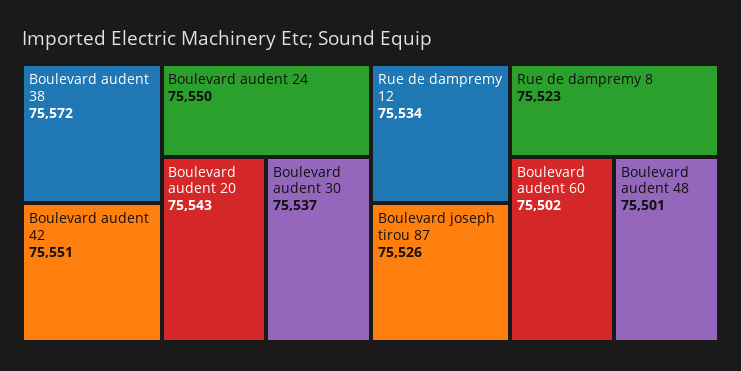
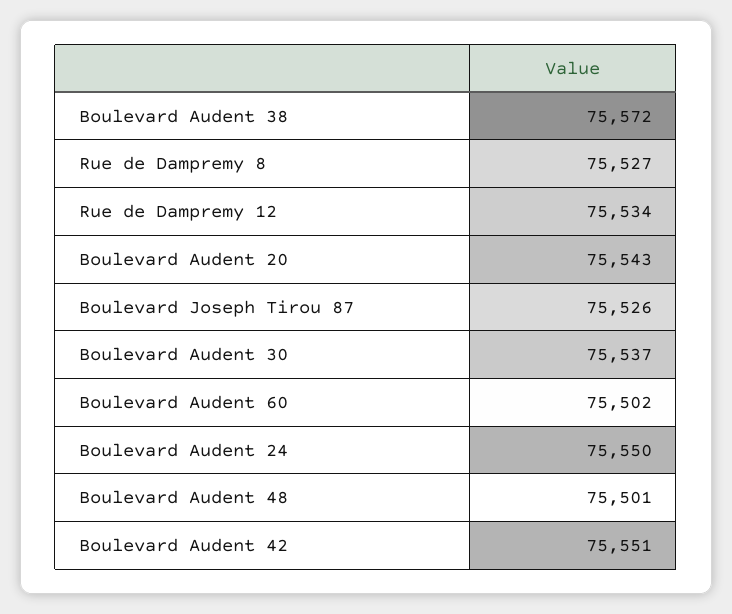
  {
    "Boulevard audent 38": 75572,
    "Boulevard audent 42": 75551,
    "Boulevard audent 24": 75550,
    "Boulevard audent 20": 75543,
    "Boulevard audent 30": 75537,
    "Rue de dampremy 12": 75534,
    "Boulevard joseph tirou 87": 75526,
-   "Rue de dampremy 8": 75523,
+   "Rue de dampremy 8": 75527,
    "Boulevard audent 60": 75502,
    "Boulevard audent 48": 75501
  }

